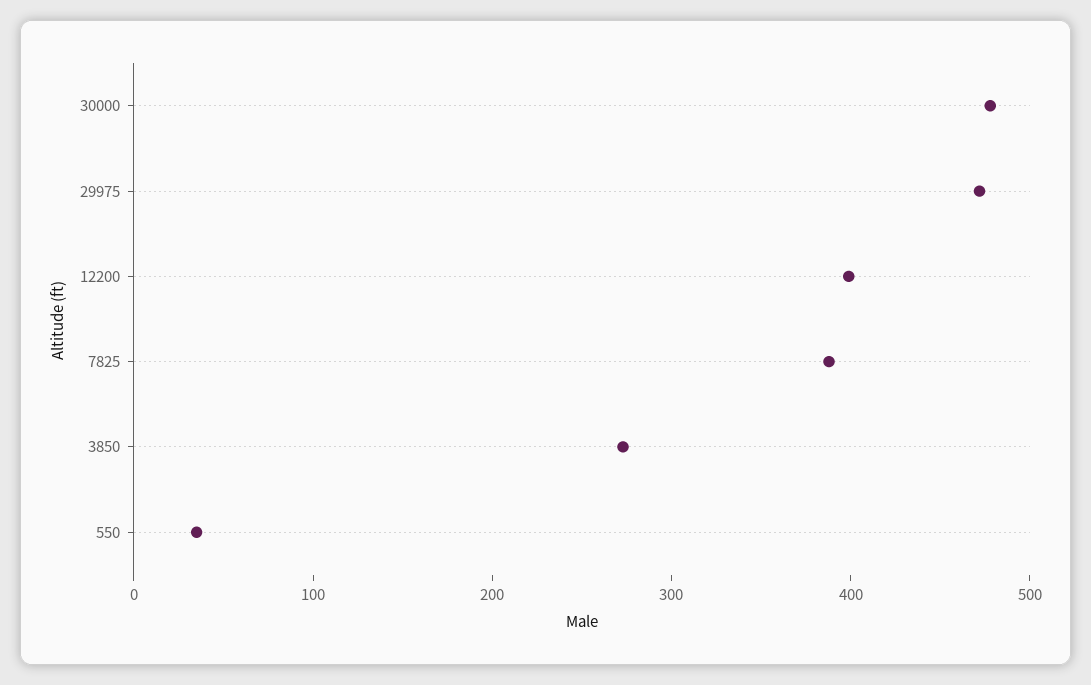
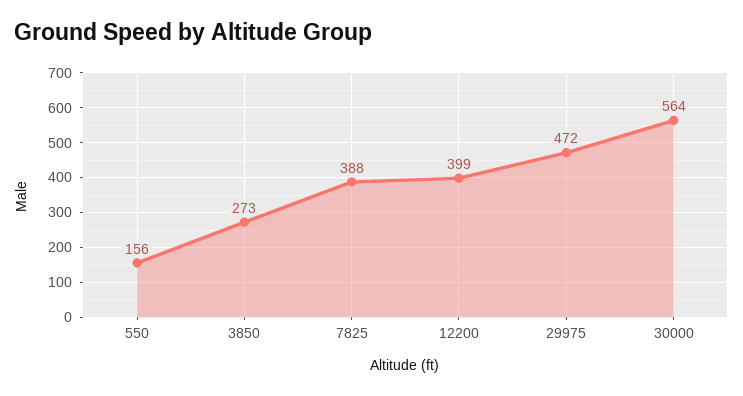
  {
-   "30000": 480,
+   "30000": 564,
    "29975": 472,
    "12200": 399,
    "7825": 388,
    "3850": 273,
-   "550": 40
+   "550": 156
  }

